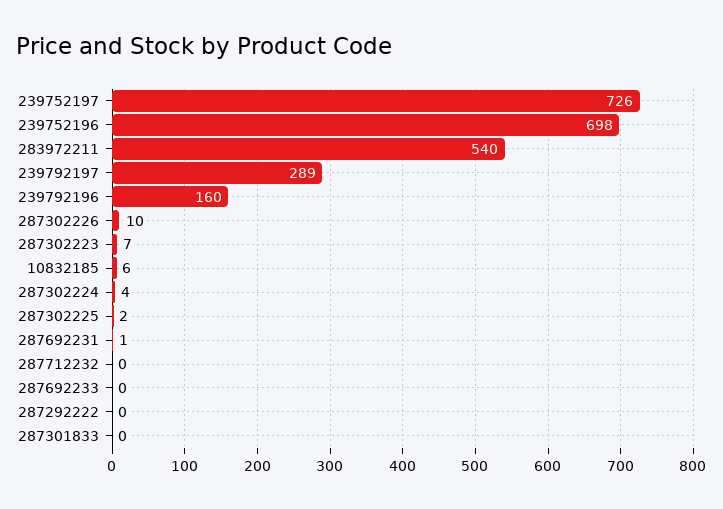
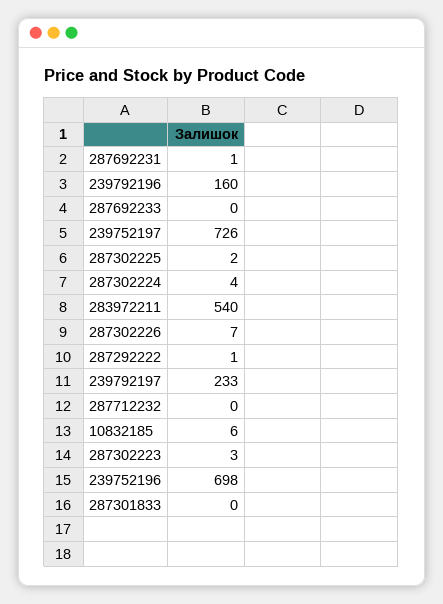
  {
    "239752197": 726,
    "239752196": 698,
    "283972211": 540,
-   "239792197": 289,
+   "239792197": 233,
    "239792196": 160,
-   "287302226": 10,
+   "287302226": 7,
-   "287302223": 7,
+   "287302223": 3,
    "10832185": 6,
    "287302224": 4,
    "287302225": 2,
    "287692231": 1,
    "287712232": 0,
    "287692233": 0,
-   "287292222": 0,
+   "287292222": 1,
    "287301833": 0
  }

